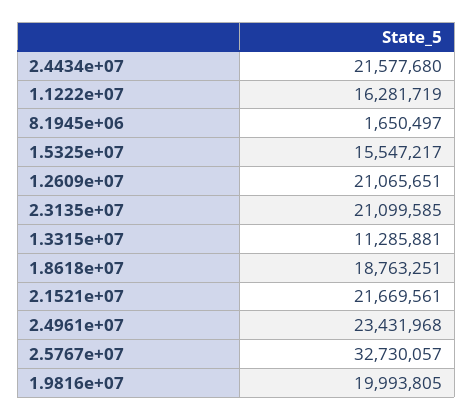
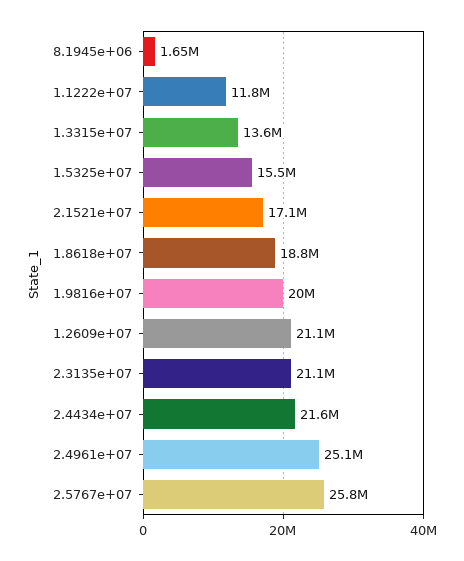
  {
    "2.4434e+07": 21577680,
-   "1.1222e+07": 16281719,
+   "1.1222e+07": 11800000,
    "8.1945e+06": 1650497,
    "1.5325e+07": 15547217,
    "1.2609e+07": 21065651,
    "2.3135e+07": 21099585,
-   "1.3315e+07": 11285881,
+   "1.3315e+07": 13600000,
    "1.8618e+07": 18763251,
-   "2.1521e+07": 21669561,
+   "2.1521e+07": 17100000,
-   "2.4961e+07": 23431968,
+   "2.4961e+07": 25100000,
-   "2.5767e+07": 32730057,
+   "2.5767e+07": 25800000,
    "1.9816e+07": 19993805
  }

